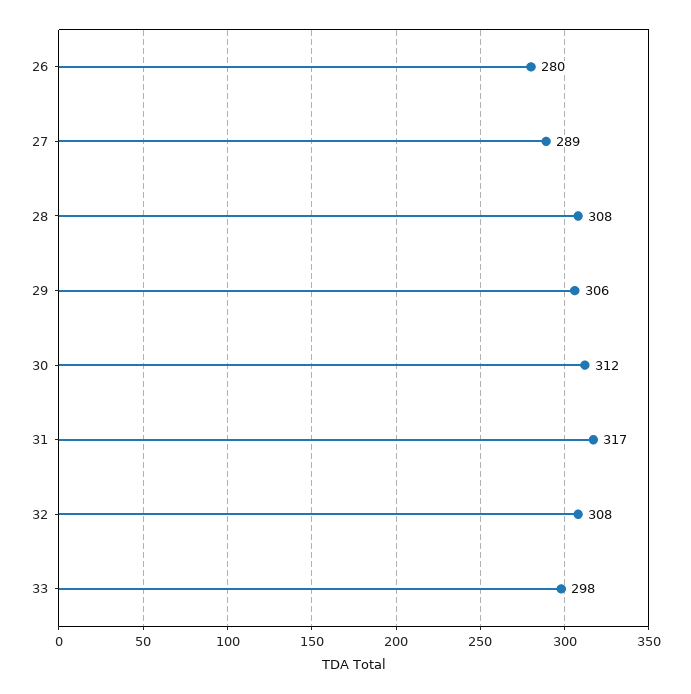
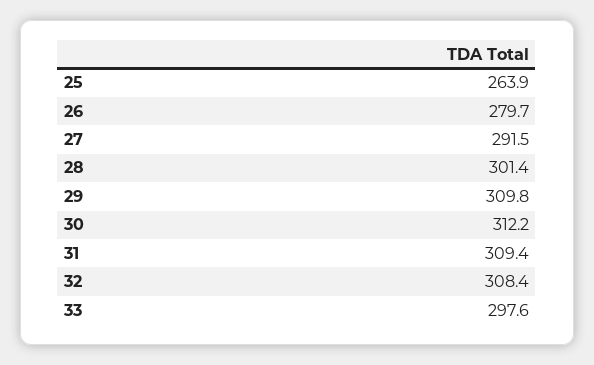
  {
    "26": 279.7,
-   "27": 289,
+   "27": 291.5,
-   "28": 308,
+   "28": 301.4,
-   "29": 306,
+   "29": 309.8,
    "30": 312.2,
-   "31": 317,
+   "31": 309.4,
    "32": 308.4,
-   "33": 297.6
+   "33": 297.6,
+   "25": 263.9
  }

